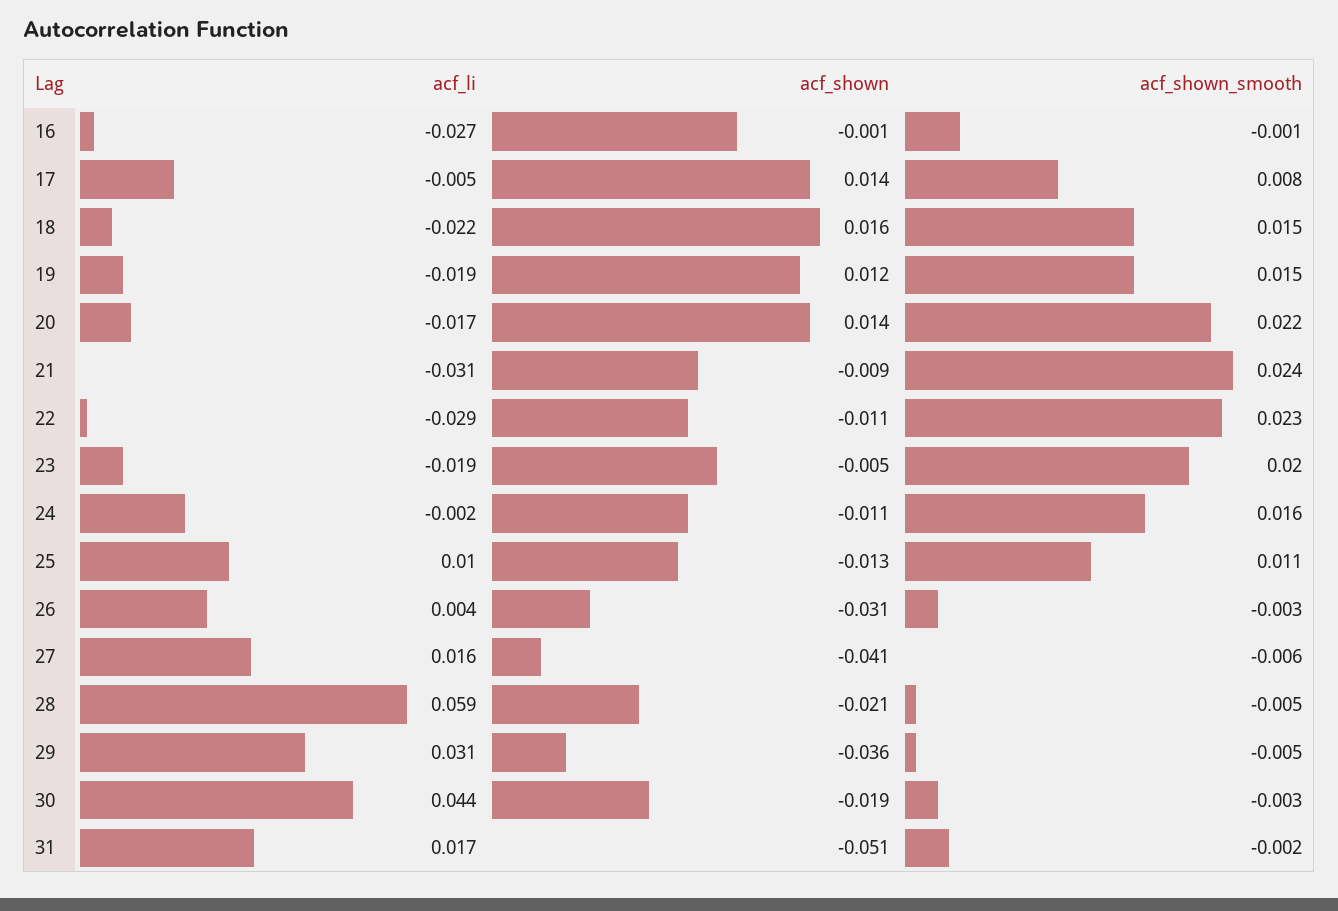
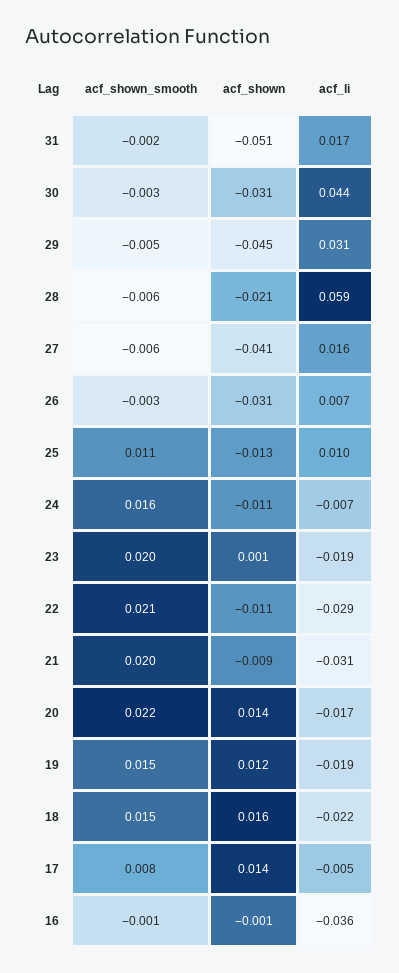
  {
    "acf_li": {
-     "16": -0.027,
+     "16": -0.036,
      "17": -0.005,
      "18": -0.022,
      "19": -0.019,
      "20": -0.017,
      "21": -0.031,
      "22": -0.029,
      "23": -0.019,
-     "24": -0.002,
+     "24": -0.007,
      "25": 0.01,
-     "26": 0.004,
+     "26": 0.007,
      "27": 0.016,
      "28": 0.059,
      "29": 0.031,
      "30": 0.044,
      "31": 0.017
    },
    "acf_shown": {
      "16": -0.001,
      "17": 0.014,
      "18": 0.016,
      "19": 0.012,
      "20": 0.014,
      "21": -0.009,
      "22": -0.011,
-     "23": -0.005,
+     "23": 0.001,
      "24": -0.011,
      "25": -0.013,
      "26": -0.031,
      "27": -0.041,
      "28": -0.021,
-     "29": -0.036,
+     "29": -0.045,
-     "30": -0.019,
+     "30": -0.031,
      "31": -0.051
    },
    "acf_shown_smooth": {
      "16": -0.001,
      "17": 0.008,
      "18": 0.015,
      "19": 0.015,
      "20": 0.022,
-     "21": 0.024,
+     "21": 0.02,
-     "22": 0.023,
+     "22": 0.021,
      "23": 0.02,
      "24": 0.016,
      "25": 0.011,
      "26": -0.003,
      "27": -0.006,
-     "28": -0.005,
+     "28": -0.006,
      "29": -0.005,
      "30": -0.003,
      "31": -0.002
    }
  }

